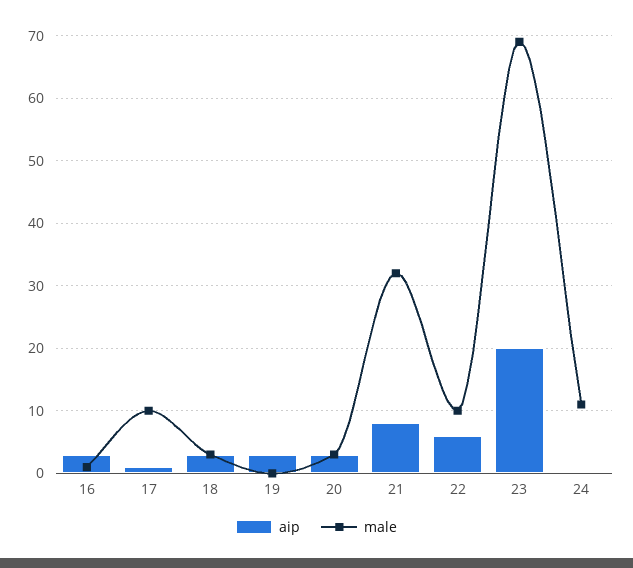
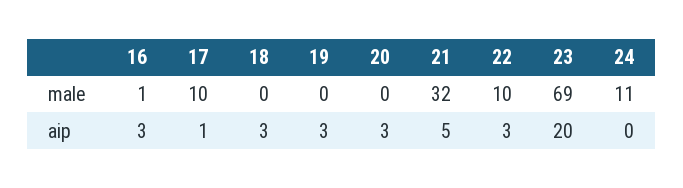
  {
    "aip": {
      "16": 3,
      "17": 1,
      "18": 3,
      "19": 3,
      "20": 3,
-     "21": 8,
+     "21": 5,
-     "22": 6,
+     "22": 3,
      "23": 20,
      "24": 0
    },
    "male": {
      "16": 1,
      "17": 10,
-     "18": 3,
+     "18": 0,
      "19": 0,
-     "20": 3,
+     "20": 0,
      "21": 32,
      "22": 10,
      "23": 69,
      "24": 11
    }
  }

